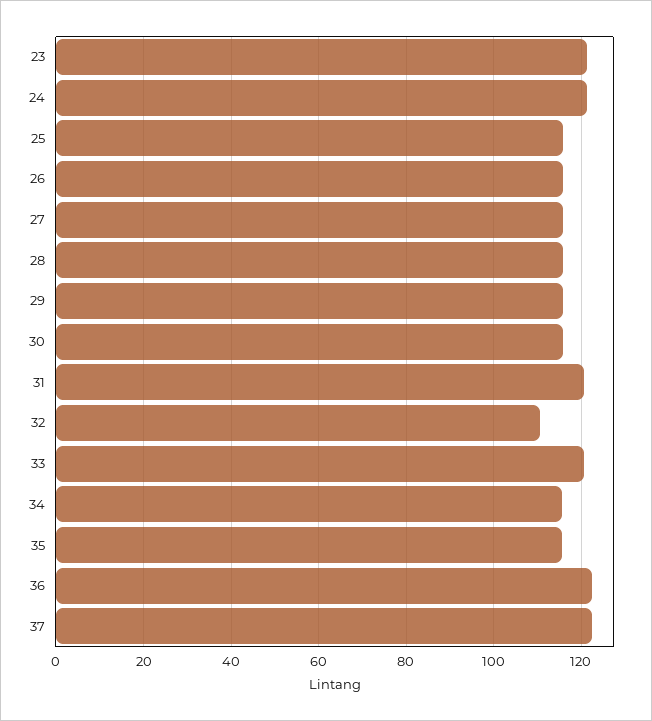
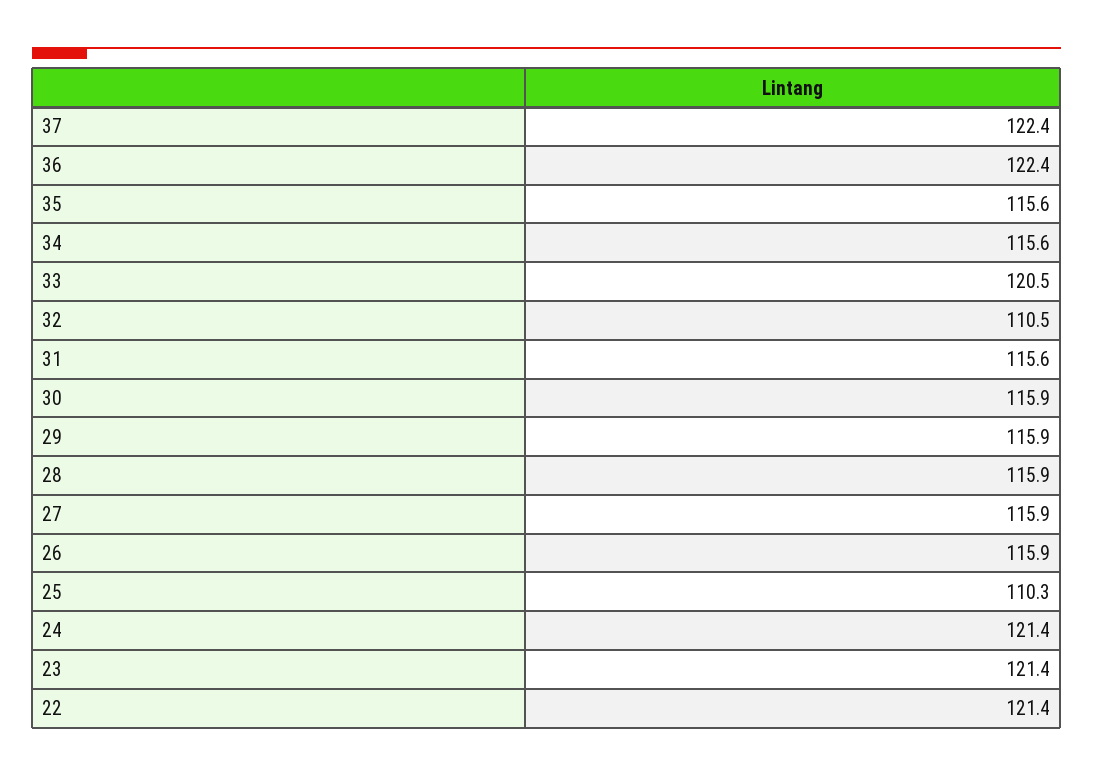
  {
    "23": 121.4,
    "24": 121.4,
-   "25": 116,
+   "25": 110.3,
    "26": 115.9,
    "27": 115.9,
    "28": 115.9,
    "29": 115.9,
    "30": 115.9,
-   "31": 120,
+   "31": 115.6,
    "32": 110.5,
    "33": 120.5,
    "34": 115.6,
    "35": 115.6,
    "36": 122.4,
-   "37": 122.4
+   "37": 122.4,
+   "22": 121.4
  }

